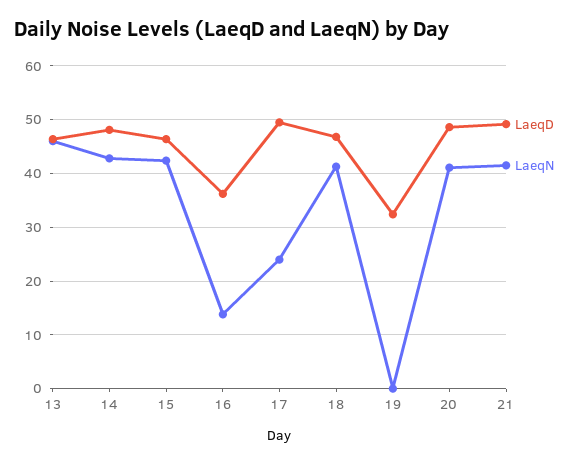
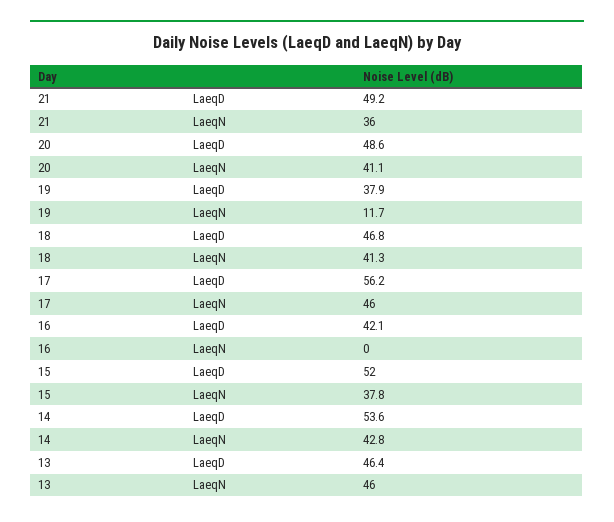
  {
    "LaeqD": {
      "13": 46.4,
-     "14": 48,
+     "14": 53.6,
-     "15": 46,
+     "15": 52,
-     "16": 36,
+     "16": 42.1,
-     "17": 50,
+     "17": 56.2,
      "18": 46.8,
-     "19": 32,
+     "19": 37.9,
      "20": 48.6,
      "21": 49.2
    },
    "LaeqN": {
      "13": 46,
      "14": 42.8,
-     "15": 42,
+     "15": 37.8,
-     "16": 14,
+     "16": 0,
-     "17": 24,
+     "17": 46,
      "18": 41.3,
-     "19": 0,
+     "19": 11.7,
      "20": 41.1,
-     "21": 42
+     "21": 36
    }
  }

